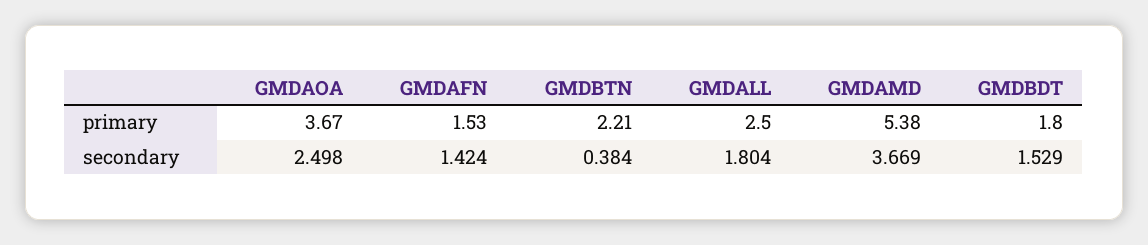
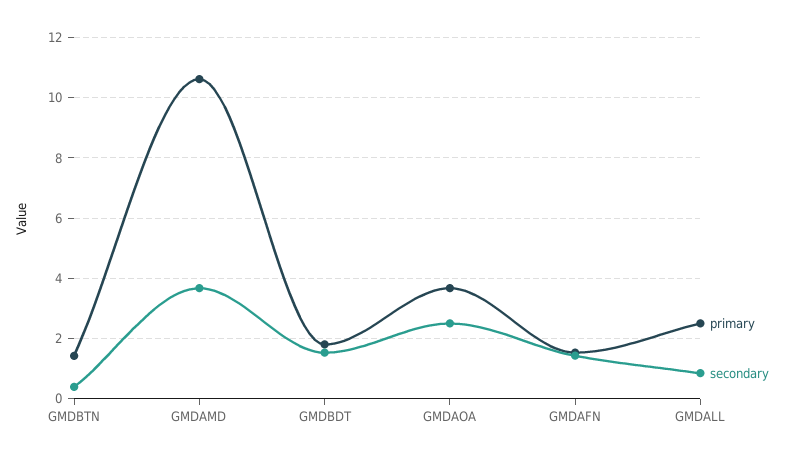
  {
    "primary": {
      "GMDAOA": 3.67,
      "GMDAFN": 1.53,
-     "GMDBTN": 2.21,
+     "GMDBTN": 1.4,
      "GMDALL": 2.5,
-     "GMDAMD": 5.38,
+     "GMDAMD": 10.6,
      "GMDBDT": 1.8
    },
    "secondary": {
      "GMDAOA": 2.498,
      "GMDAFN": 1.424,
      "GMDBTN": 0.384,
-     "GMDALL": 1.804,
+     "GMDALL": 0.8,
      "GMDAMD": 3.669,
      "GMDBDT": 1.529
    }
  }

